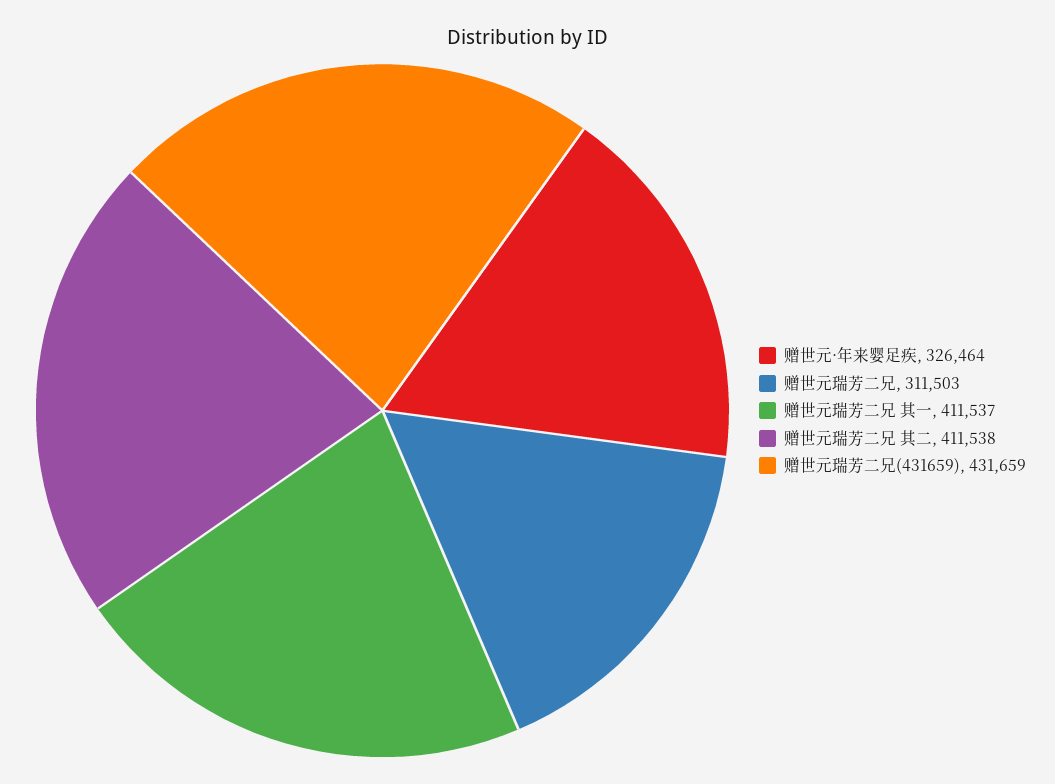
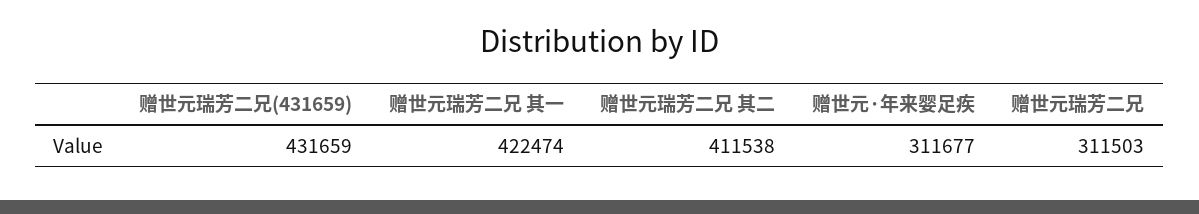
  {
-   "赠世元·年来婴足疾": 326464,
+   "赠世元·年来婴足疾": 311677,
    "赠世元瑞芳二兄": 311503,
-   "赠世元瑞芳二兄 其一": 411537,
+   "赠世元瑞芳二兄 其一": 422474,
    "赠世元瑞芳二兄 其二": 411538,
    "赠世元瑞芳二兄(431659)": 431659
  }

